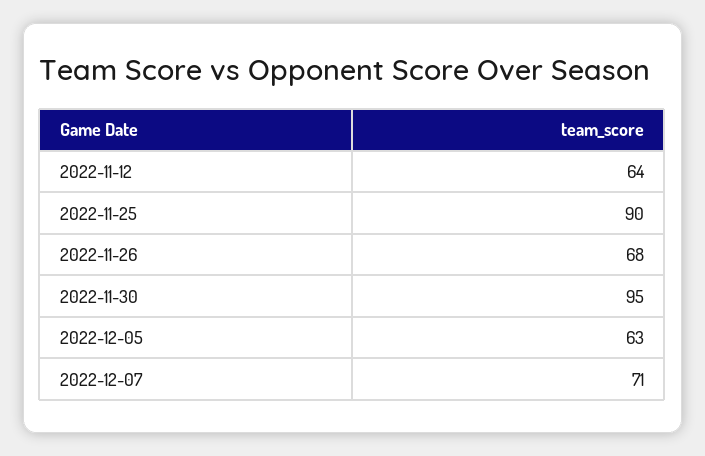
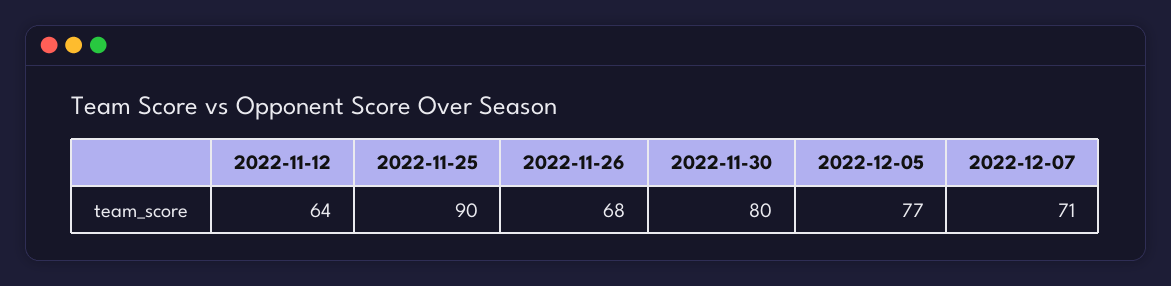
  {
    "2022-11-12": 64,
    "2022-11-25": 90,
    "2022-11-26": 68,
-   "2022-11-30": 95,
+   "2022-11-30": 80,
-   "2022-12-05": 63,
+   "2022-12-05": 77,
    "2022-12-07": 71
  }

